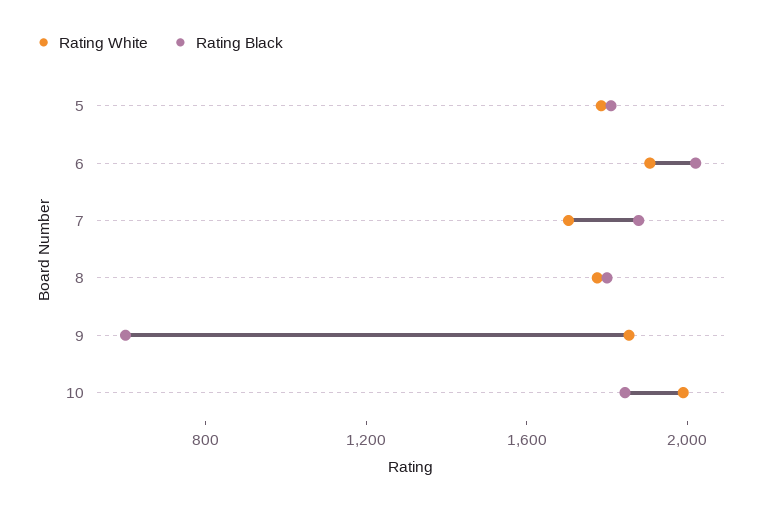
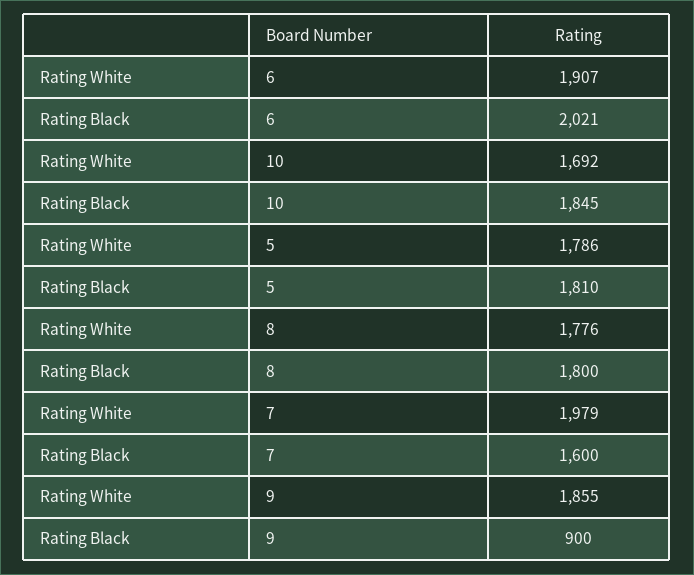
  {
    "Rating White": {
      "5": 1786,
      "6": 1907,
-     "7": 1700,
+     "7": 1979,
      "8": 1776,
      "9": 1855,
-     "10": 2000
+     "10": 1692
    },
    "Rating Black": {
      "5": 1810,
      "6": 2021,
-     "7": 1900,
+     "7": 1600,
      "8": 1800,
-     "9": 600,
+     "9": 900,
      "10": 1845
    }
  }

